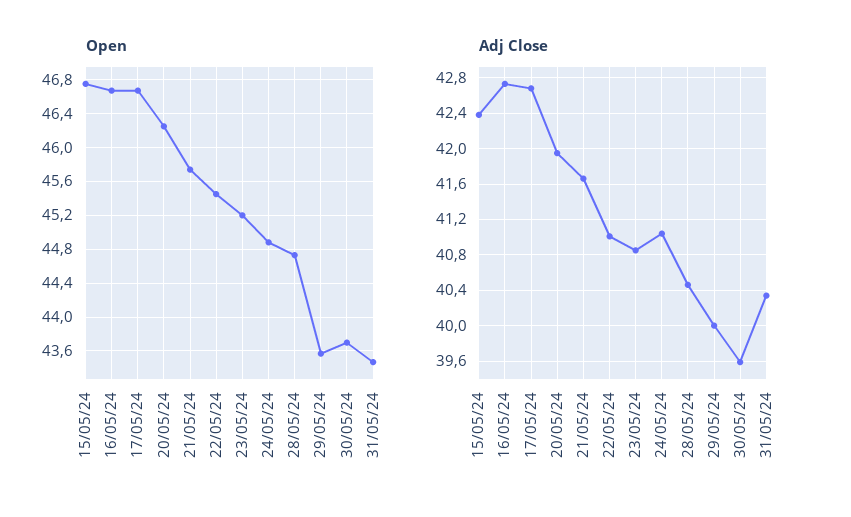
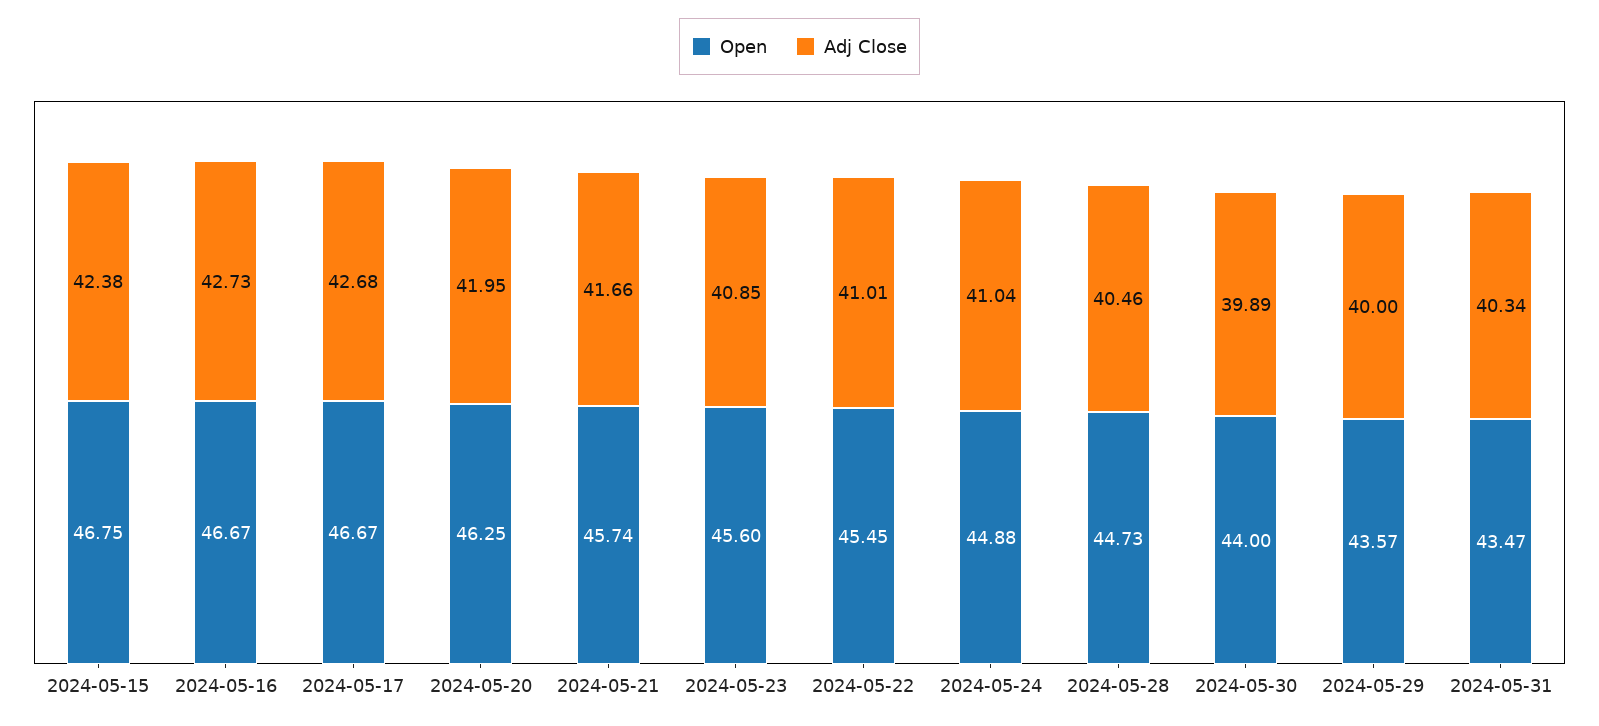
  {
    "Open": {
      "15/05/24": 46.75,
      "16/05/24": 46.67,
      "17/05/24": 46.67,
      "20/05/24": 46.25,
      "21/05/24": 45.74,
      "22/05/24": 45.45,
-     "23/05/24": 45.2,
+     "23/05/24": 45.6,
      "24/05/24": 44.88,
      "28/05/24": 44.73,
      "29/05/24": 43.57,
-     "30/05/24": 43.7,
+     "30/05/24": 44,
      "31/05/24": 43.47
    },
    "Adj Close": {
      "15/05/24": 42.38,
      "16/05/24": 42.73,
      "17/05/24": 42.68,
      "20/05/24": 41.95,
      "21/05/24": 41.66,
      "22/05/24": 41.01,
      "23/05/24": 40.85,
      "24/05/24": 41.04,
      "28/05/24": 40.46,
      "29/05/24": 40,
-     "30/05/24": 39.6,
+     "30/05/24": 39.89,
      "31/05/24": 40.34
    }
  }

